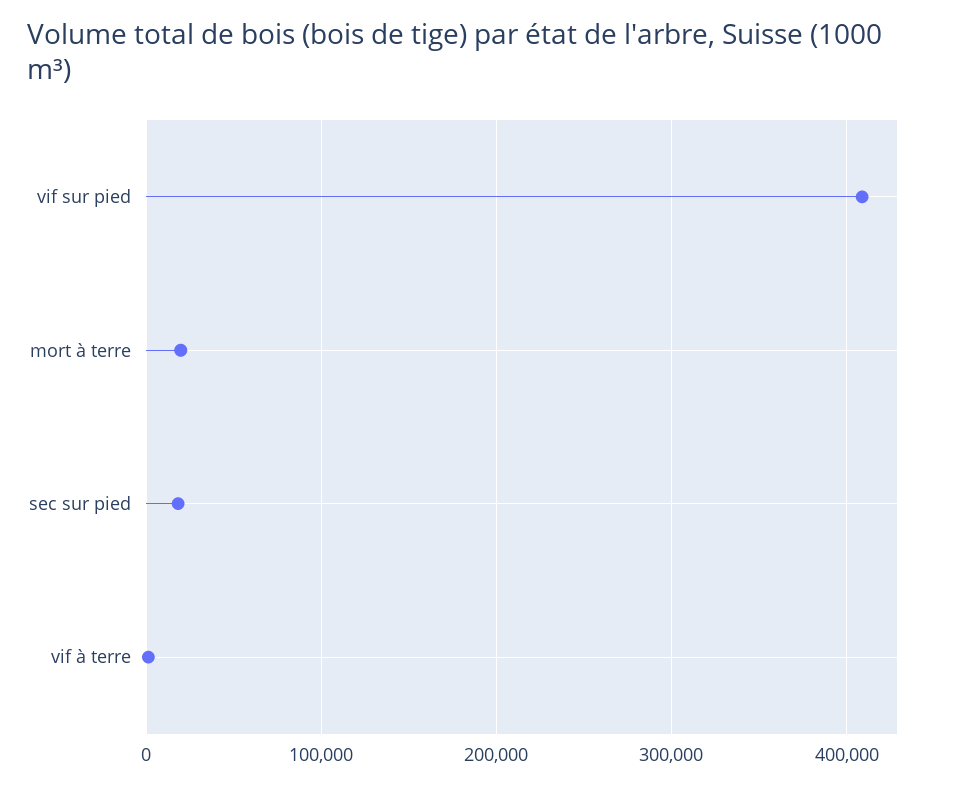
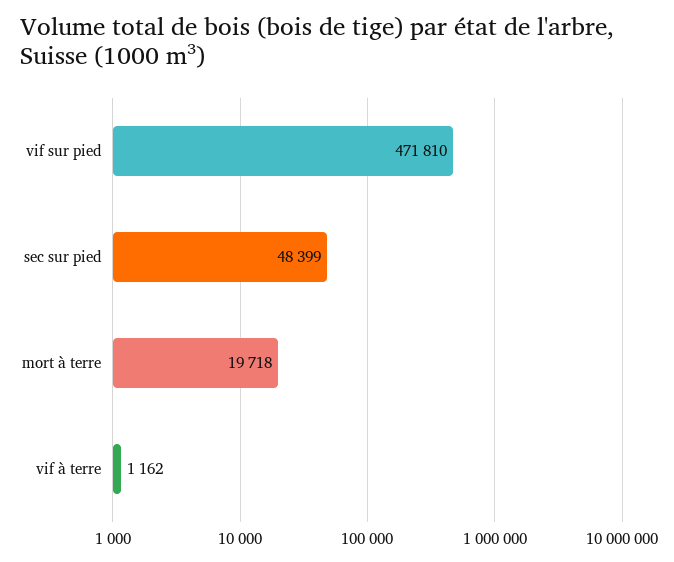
  {
-   "vif sur pied": 410000,
+   "vif sur pied": 471810,
    "mort à terre": 19718,
-   "sec sur pied": 20000,
+   "sec sur pied": 48399,
    "vif à terre": 1162
  }

